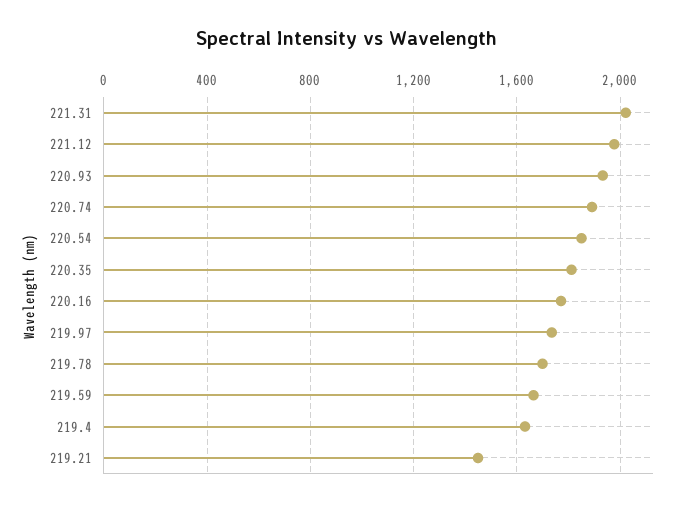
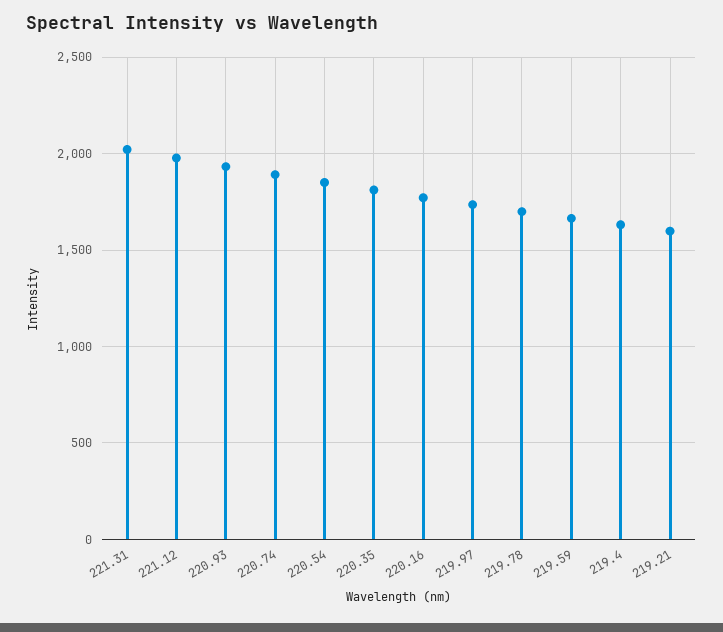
  {
    "221.31": 2000,
    "221.12": 2000,
    "220.93": 1950,
    "220.74": 1900,
    "220.54": 1850,
    "220.35": 1800,
    "220.16": 1750,
    "219.97": 1750,
    "219.78": 1700,
    "219.59": 1650,
    "219.4": 1650,
-   "219.21": 1450
+   "219.21": 1600
  }

